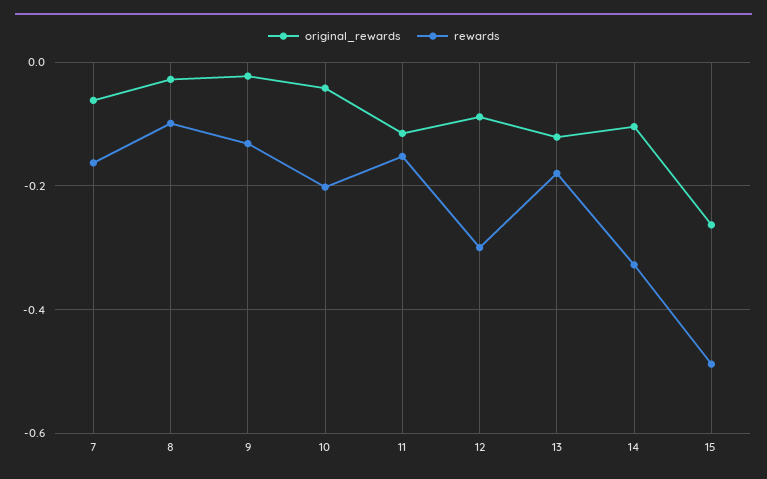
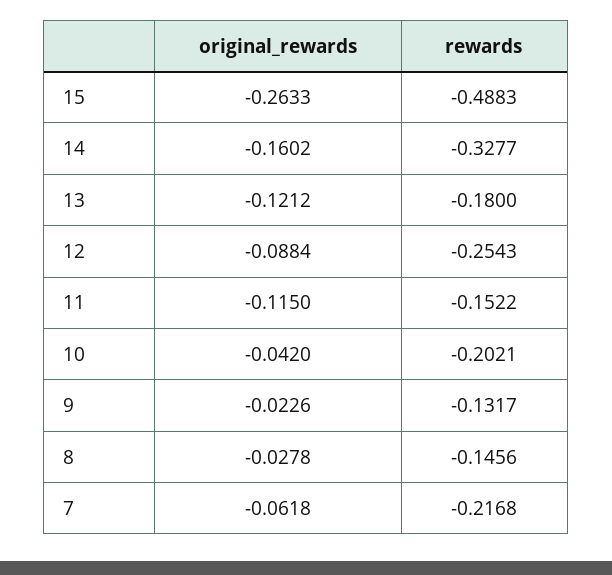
  {
    "original_rewards": {
      "7": -0.0618,
      "8": -0.0278,
      "9": -0.0226,
      "10": -0.042,
      "11": -0.115,
      "12": -0.0884,
      "13": -0.1212,
-     "14": -0.1,
+     "14": -0.1602,
      "15": -0.2633
    },
    "rewards": {
-     "7": -0.16,
+     "7": -0.2168,
-     "8": -0.1,
+     "8": -0.1456,
      "9": -0.1317,
      "10": -0.2021,
      "11": -0.1522,
-     "12": -0.3,
+     "12": -0.2543,
      "13": -0.18,
      "14": -0.3277,
      "15": -0.4883
    }
  }

